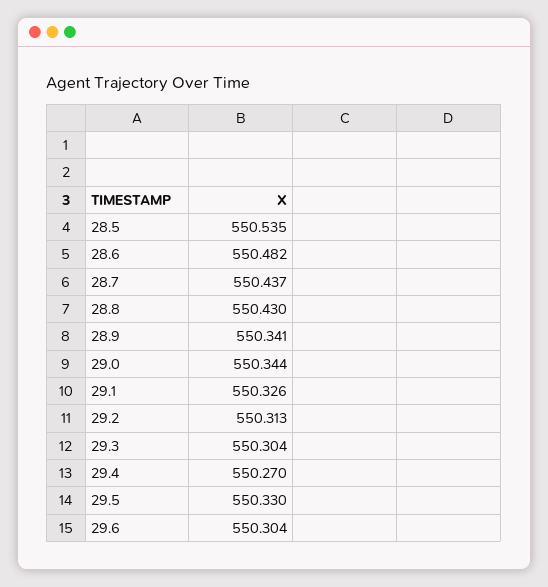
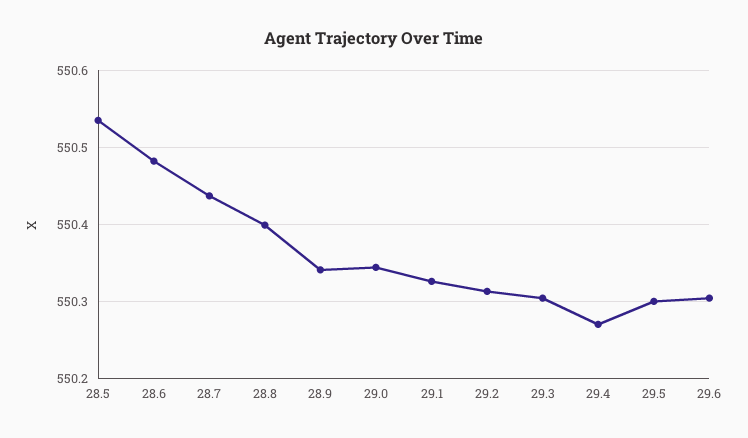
  {
    "28.5": 550.535,
    "28.6": 550.482,
    "28.7": 550.437,
-   "28.8": 550.43,
+   "28.8": 550.4,
    "28.9": 550.341,
    "29.0": 550.344,
    "29.1": 550.326,
    "29.2": 550.313,
    "29.3": 550.304,
    "29.4": 550.27,
-   "29.5": 550.33,
+   "29.5": 550.3,
    "29.6": 550.304
  }

